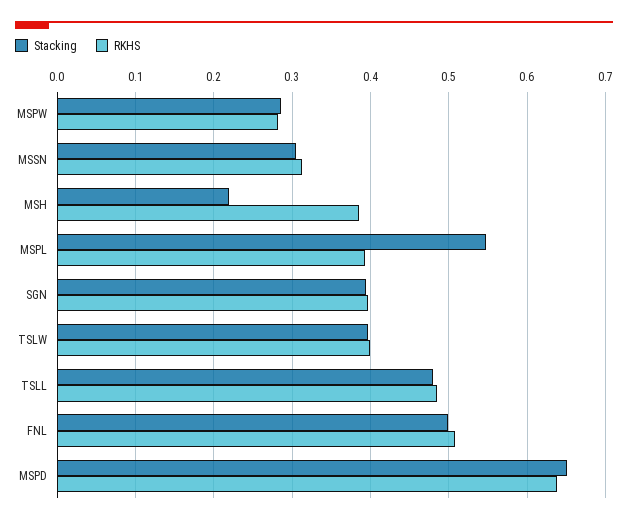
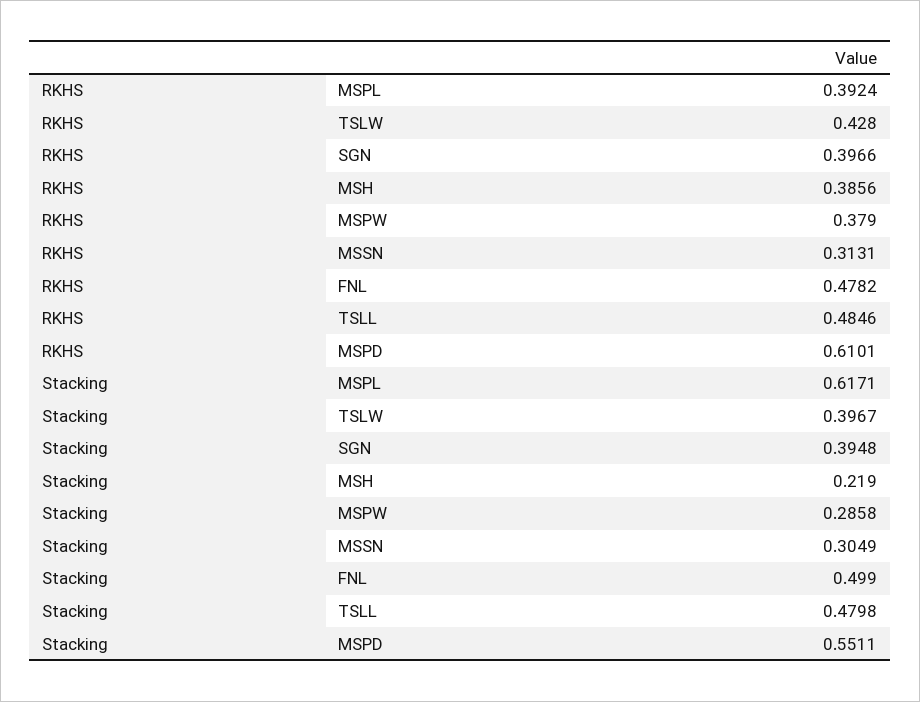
  {
    "Stacking": {
      "MSPW": 0.2858,
      "MSSN": 0.3049,
      "MSH": 0.219,
-     "MSPL": 0.55,
+     "MSPL": 0.6171,
      "SGN": 0.3948,
      "TSLW": 0.3967,
      "TSLL": 0.4798,
      "FNL": 0.499,
-     "MSPD": 0.65
+     "MSPD": 0.5511
    },
    "RKHS": {
-     "MSPW": 0.28,
+     "MSPW": 0.379,
      "MSSN": 0.3131,
      "MSH": 0.3856,
      "MSPL": 0.3924,
      "SGN": 0.3966,
-     "TSLW": 0.4,
+     "TSLW": 0.428,
      "TSLL": 0.4846,
-     "FNL": 0.51,
+     "FNL": 0.4782,
-     "MSPD": 0.64
+     "MSPD": 0.6101
    }
  }

